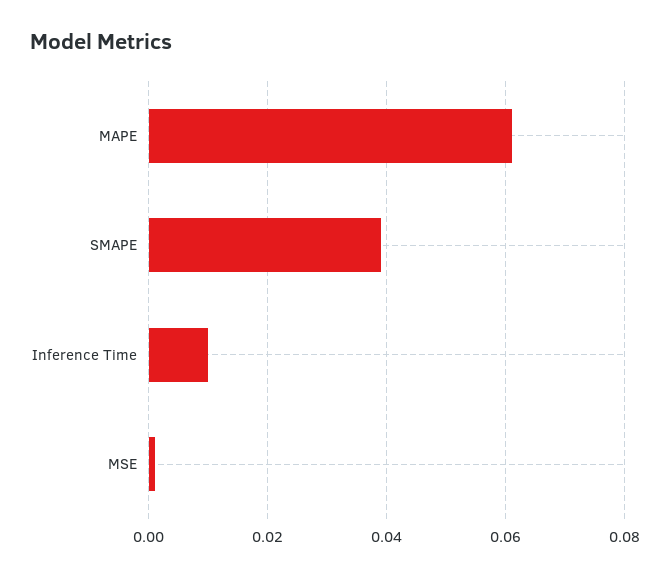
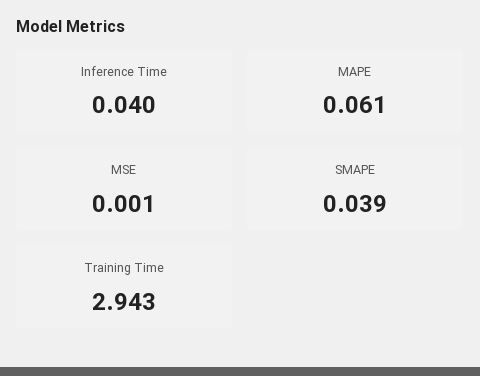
  {
    "MAPE": 0.061,
    "SMAPE": 0.039,
-   "Inference Time": 0.01,
+   "Inference Time": 0.04,
-   "MSE": 0.001
+   "MSE": 0.001,
+   "Training Time": 2.943
  }

